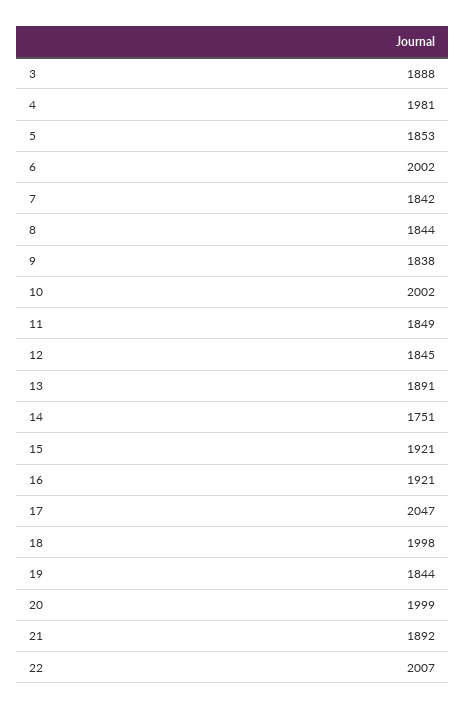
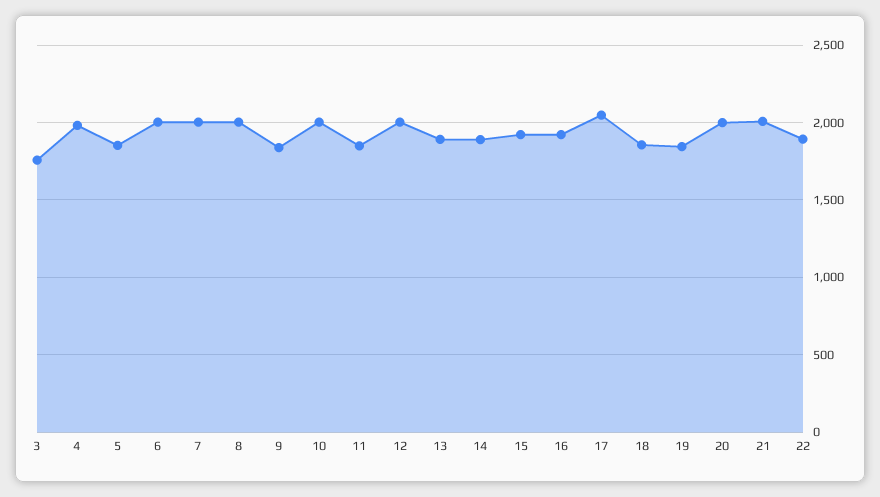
  {
-   "3": 1888,
+   "3": 1750,
    "4": 1981,
    "5": 1853,
    "6": 2002,
-   "7": 1842,
+   "7": 2000,
-   "8": 1844,
+   "8": 2000,
    "9": 1838,
    "10": 2002,
    "11": 1849,
-   "12": 1845,
+   "12": 2000,
    "13": 1891,
-   "14": 1751,
+   "14": 1900,
    "15": 1921,
    "16": 1921,
    "17": 2047,
-   "18": 1998,
+   "18": 1850,
    "19": 1844,
    "20": 1999,
-   "21": 1892,
+   "21": 2000,
-   "22": 2007
+   "22": 1900
  }

